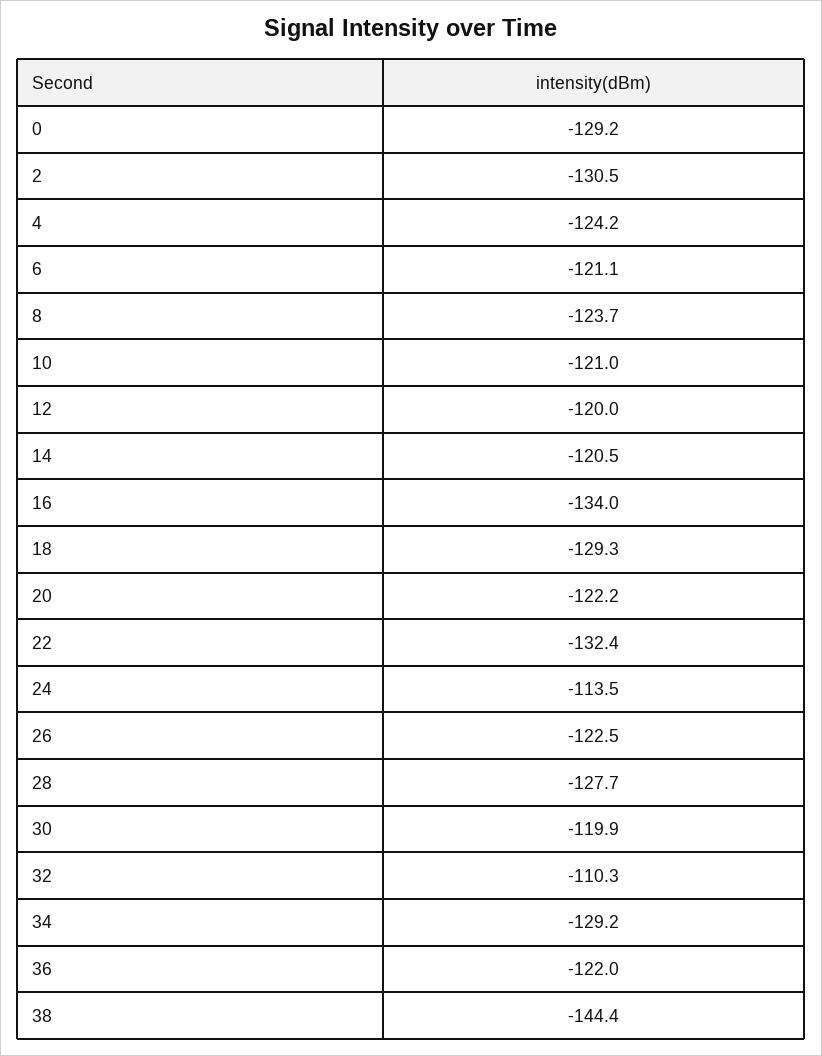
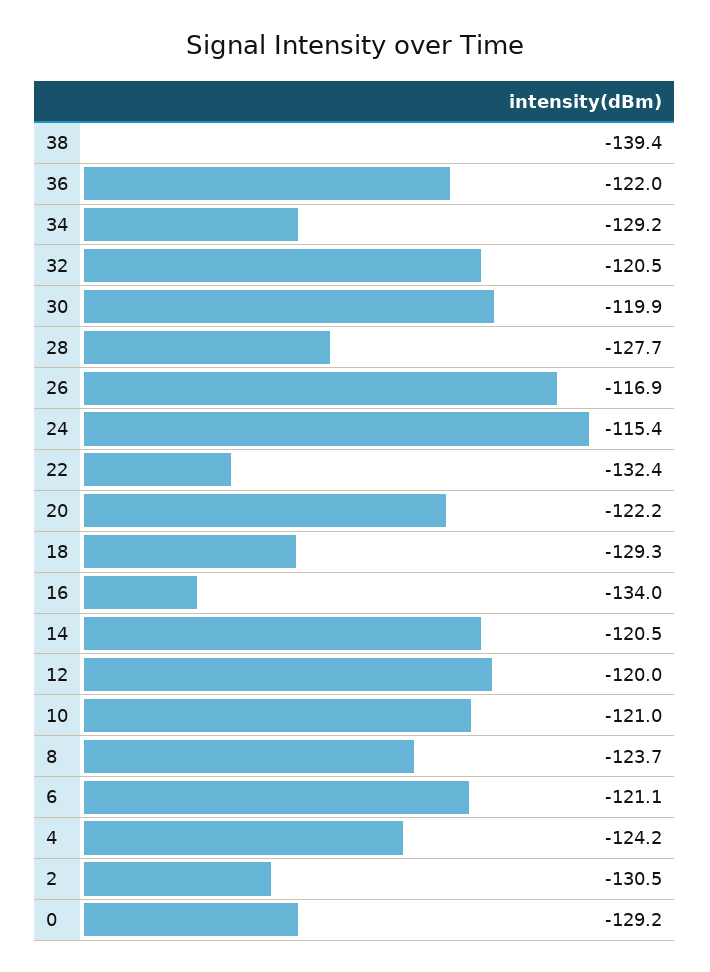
  {
    "0": -129.2,
    "2": -130.5,
    "4": -124.2,
    "6": -121.1,
    "8": -123.7,
    "10": -121,
    "12": -120,
    "14": -120.5,
    "16": -134,
    "18": -129.3,
    "20": -122.2,
    "22": -132.4,
-   "24": -113.5,
+   "24": -115.4,
-   "26": -122.5,
+   "26": -116.9,
    "28": -127.7,
    "30": -119.9,
-   "32": -110.3,
+   "32": -120.5,
    "34": -129.2,
    "36": -122,
-   "38": -144.4
+   "38": -139.4
  }

